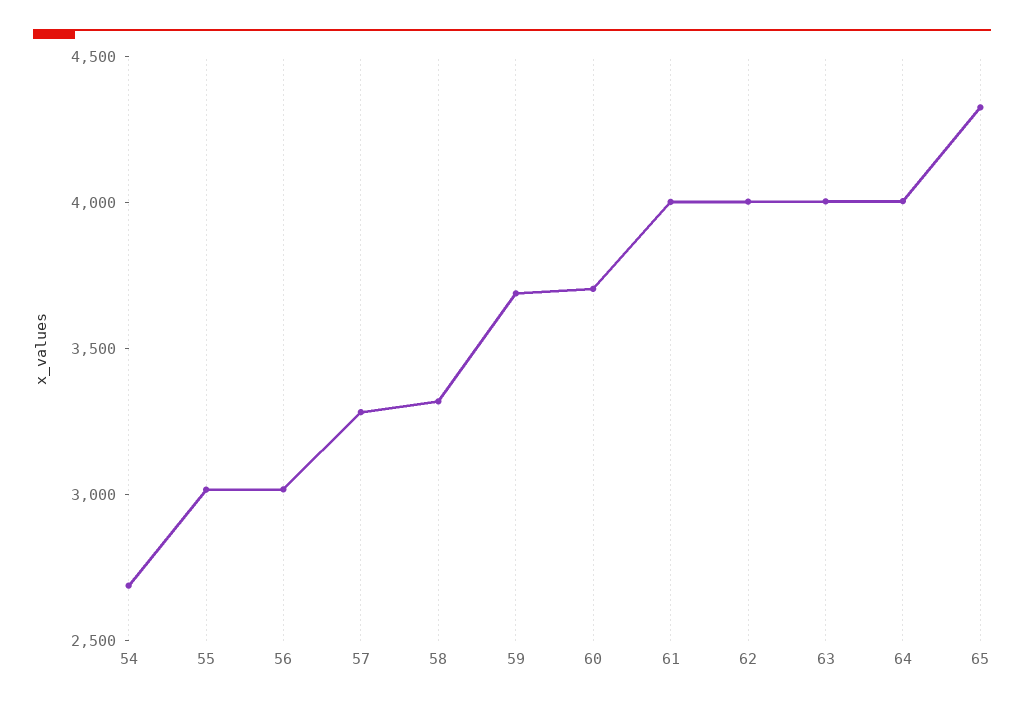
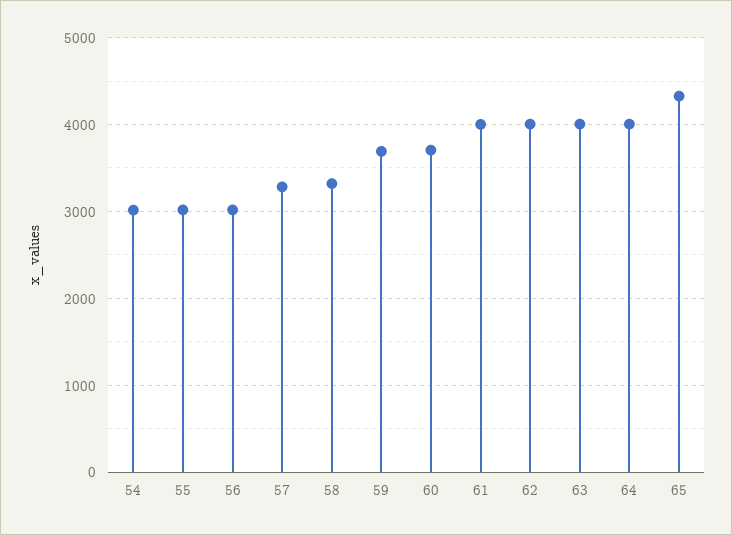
  {
-   "54": 2700,
+   "54": 3000,
    "55": 3000,
    "56": 3000,
    "57": 3300,
    "58": 3300,
    "59": 3700,
    "60": 3700,
    "61": 4000,
    "62": 4000,
    "63": 4000,
    "64": 4000,
    "65": 4300
  }

